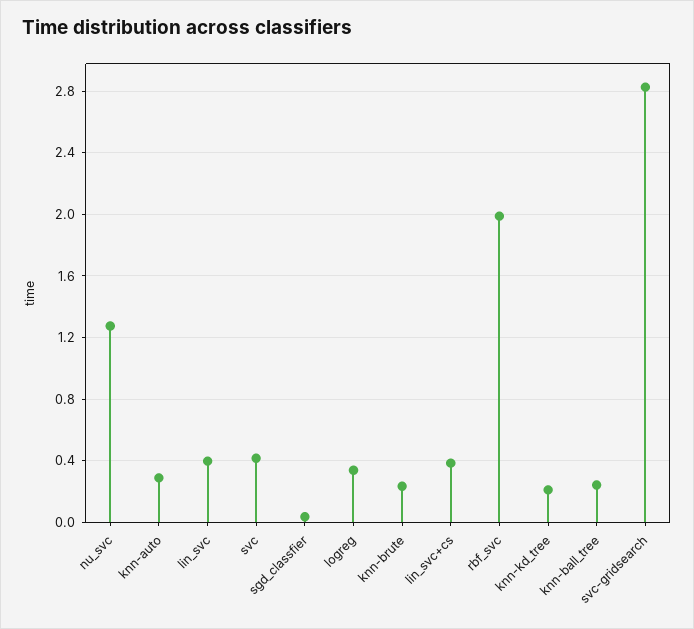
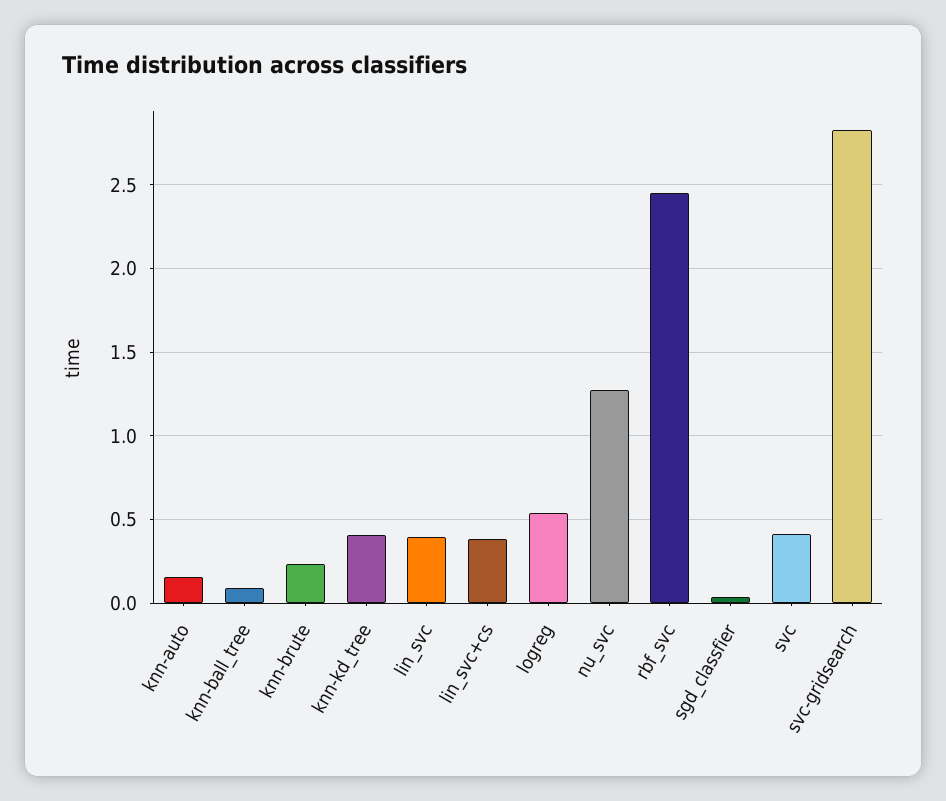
  {
    "nu_svc": 1.3,
-   "knn-auto": 0.3,
+   "knn-auto": 0.15,
    "lin_svc": 0.4,
    "svc": 0.4,
    "sgd_classfier": 0.05,
-   "logreg": 0.35,
+   "logreg": 0.55,
    "knn-brute": 0.25,
    "lin_svc+cs": 0.4,
-   "rbf_svc": 2,
+   "rbf_svc": 2.45,
-   "knn-kd_tree": 0.2,
+   "knn-kd_tree": 0.4,
-   "knn-ball_tree": 0.25,
+   "knn-ball_tree": 0.1,
    "svc-gridsearch": 2.85
  }

